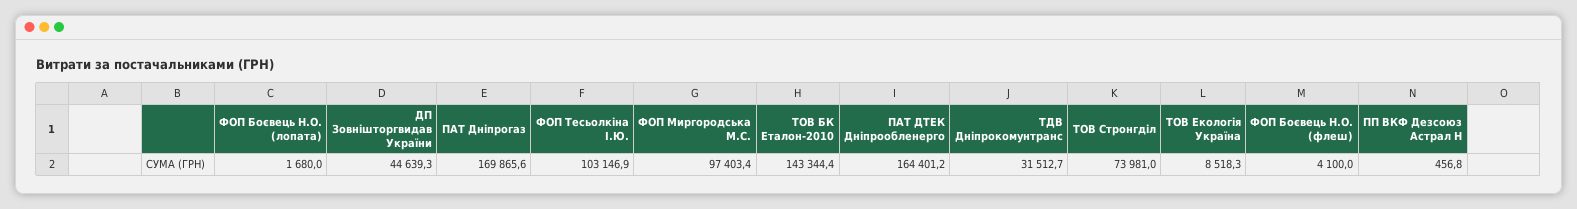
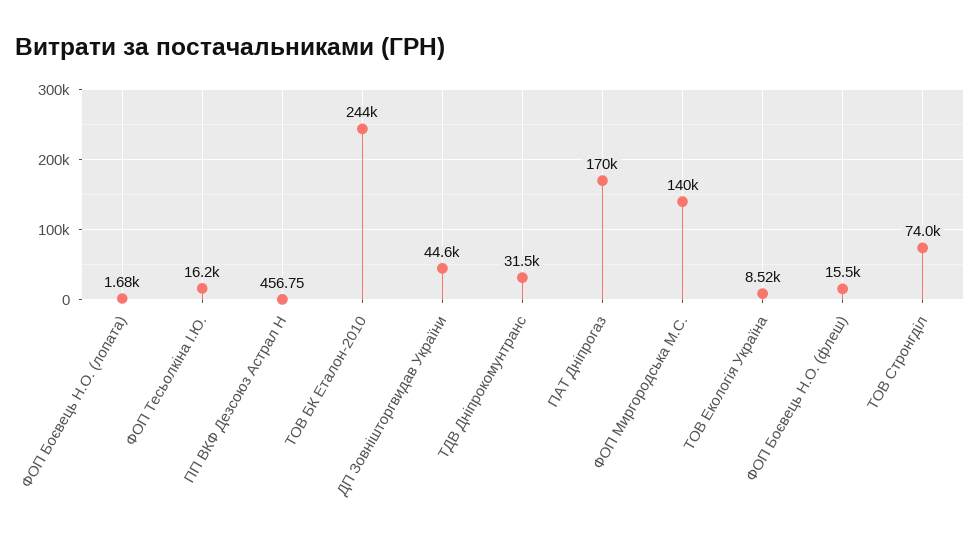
  {
    "ФОП Боєвець Н.О. (лопата)": 1680,
    "ДП Зовнішторгвидав України": 44639.3,
    "ПАТ Дніпрогаз": 169865.6,
-   "ФОП Тесьолкіна І.Ю.": 103146.9,
+   "ФОП Тесьолкіна І.Ю.": 16200,
-   "ФОП Миргородська М.С.": 97403.4,
+   "ФОП Миргородська М.С.": 140000,
-   "ТОВ БК Еталон-2010": 143344.4,
+   "ТОВ БК Еталон-2010": 244000,
-   "ПАТ ДТЕК Дніпрообленерго": 164401.2,
    "ТДВ Дніпрокомунтранс": 31512.7,
    "ТОВ Стронгділ": 73981,
    "ТОВ Екологія Україна": 8518.3,
-   "ФОП Боєвець Н.О. (флеш)": 4100,
+   "ФОП Боєвець Н.О. (флеш)": 15500,
    "ПП ВКФ Дезсоюз Астрал Н": 456.75
  }

